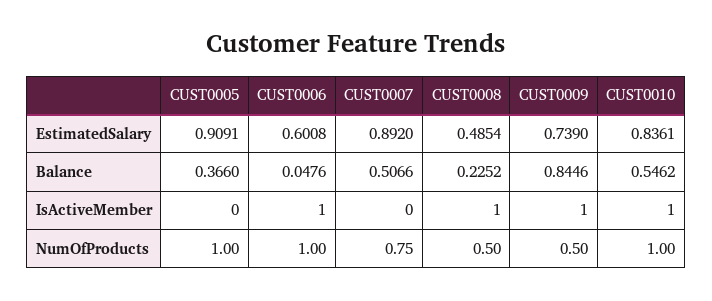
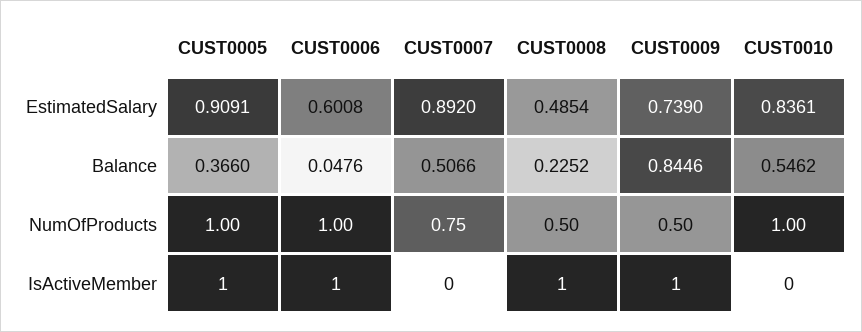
  {
    "CUST0005": {
      "EstimatedSalary": 0.9091,
      "Balance": 0.366,
-     "IsActiveMember": 0,
+     "IsActiveMember": 1,
      "NumOfProducts": 1
    },
    "CUST0006": {
      "EstimatedSalary": 0.6008,
      "Balance": 0.0476,
      "IsActiveMember": 1,
      "NumOfProducts": 1
    },
    "CUST0007": {
      "EstimatedSalary": 0.892,
      "Balance": 0.5066,
      "IsActiveMember": 0,
      "NumOfProducts": 0.75
    },
    "CUST0008": {
      "EstimatedSalary": 0.4854,
      "Balance": 0.2252,
      "IsActiveMember": 1,
      "NumOfProducts": 0.5
    },
    "CUST0009": {
      "EstimatedSalary": 0.739,
      "Balance": 0.8446,
      "IsActiveMember": 1,
      "NumOfProducts": 0.5
    },
    "CUST0010": {
      "EstimatedSalary": 0.8361,
      "Balance": 0.5462,
-     "IsActiveMember": 1,
+     "IsActiveMember": 0,
      "NumOfProducts": 1
    }
  }

